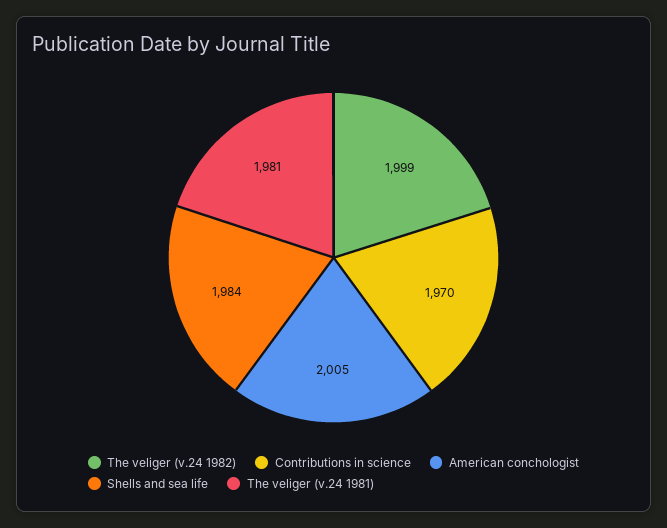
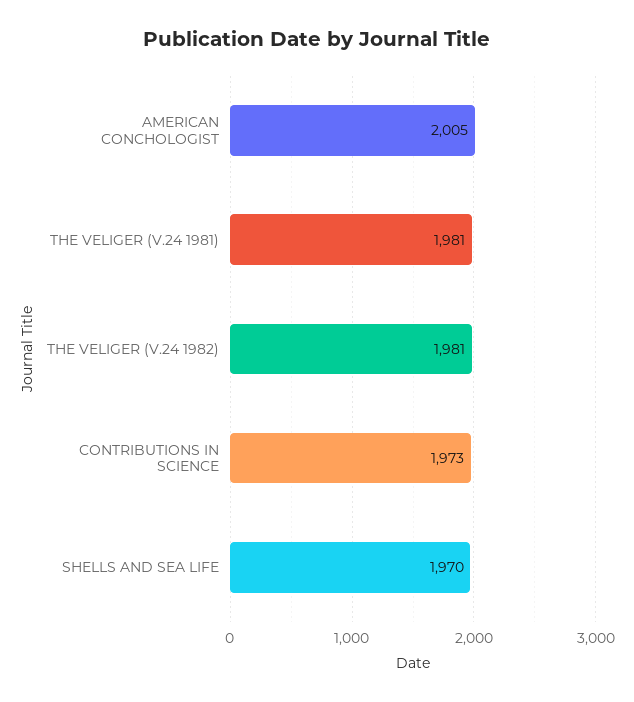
  {
-   "The veliger (v.24 1982)": 1999,
+   "The veliger (v.24 1982)": 1981,
-   "Contributions in science": 1970,
+   "Contributions in science": 1973,
    "American conchologist": 2005,
-   "Shells and sea life": 1984,
+   "Shells and sea life": 1970,
    "The veliger (v.24 1981)": 1981
  }

